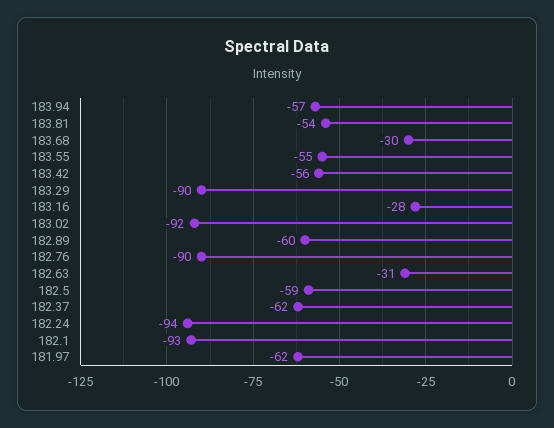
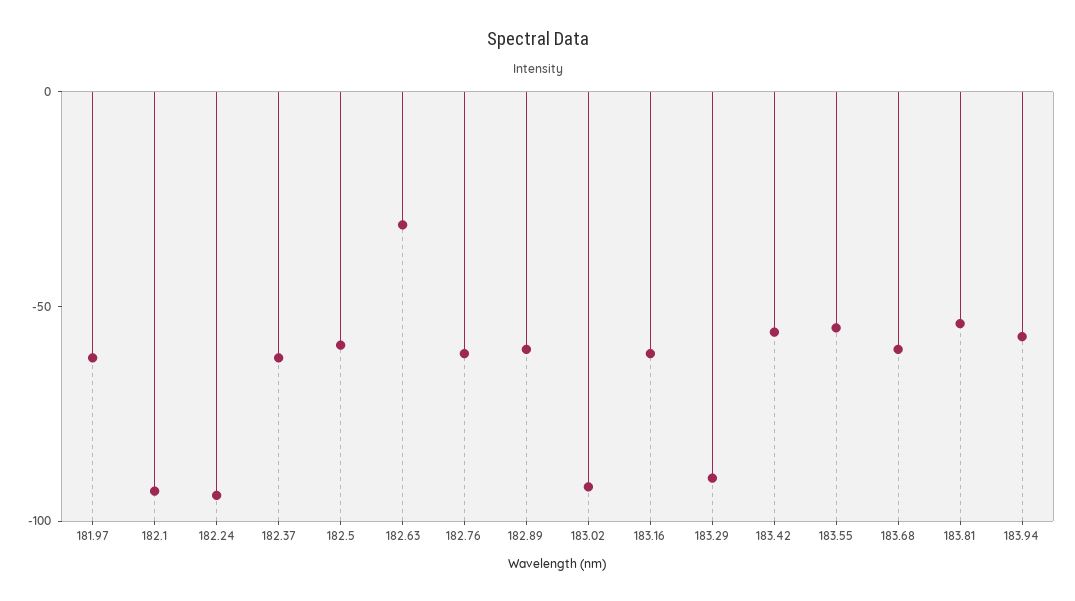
  {
    "183.94": -57,
    "183.81": -54,
-   "183.68": -30,
+   "183.68": -60,
    "183.55": -55,
    "183.42": -56,
    "183.29": -90,
-   "183.16": -28,
+   "183.16": -60,
    "183.02": -92,
    "182.89": -60,
-   "182.76": -90,
+   "182.76": -60,
    "182.63": -31,
    "182.5": -59,
    "182.37": -62,
    "182.24": -94,
    "182.1": -93,
    "181.97": -62
  }

